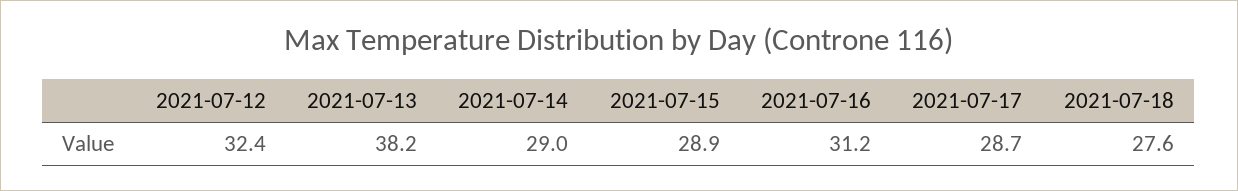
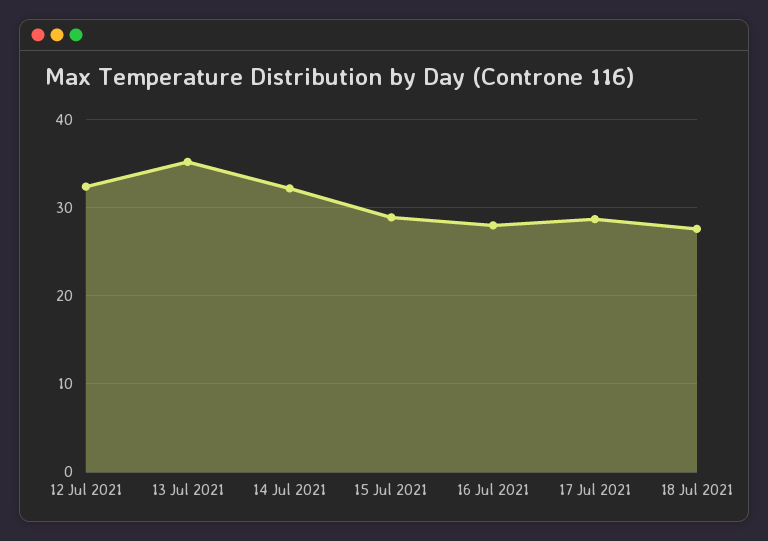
  {
    "2021-07-12": 32.4,
-   "2021-07-13": 38.2,
+   "2021-07-13": 35,
-   "2021-07-14": 29,
+   "2021-07-14": 32,
    "2021-07-15": 28.9,
-   "2021-07-16": 31.2,
+   "2021-07-16": 28,
    "2021-07-17": 28.7,
    "2021-07-18": 27.6
  }

